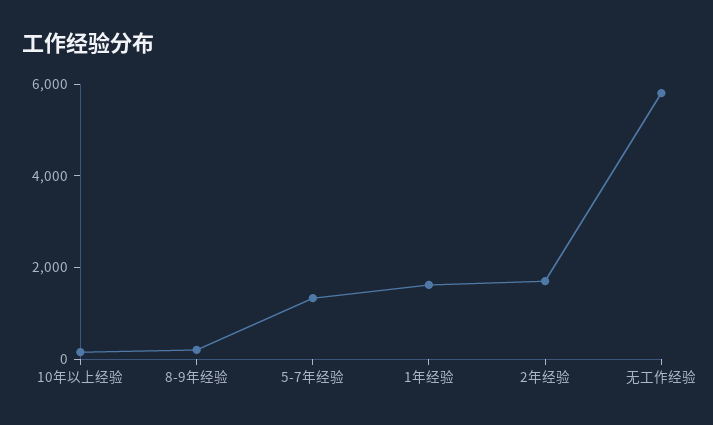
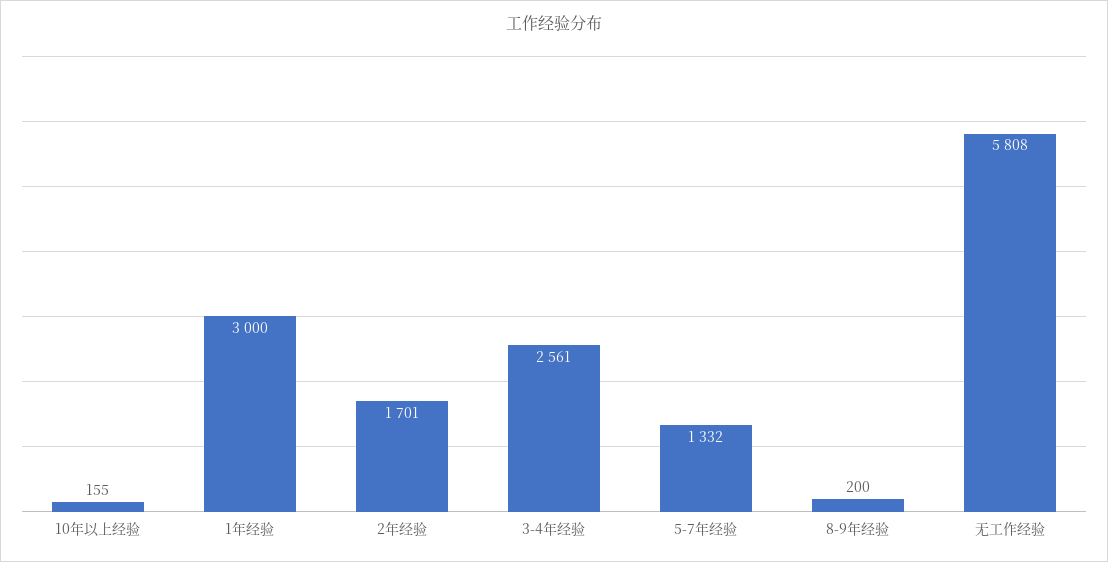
  {
    "10年以上经验": 155,
    "8-9年经验": 200,
    "5-7年经验": 1332,
-   "1年经验": 1500,
+   "1年经验": 3000,
    "2年经验": 1701,
-   "无工作经验": 5808
+   "无工作经验": 5808,
+   "3-4年经验": 2561
  }

